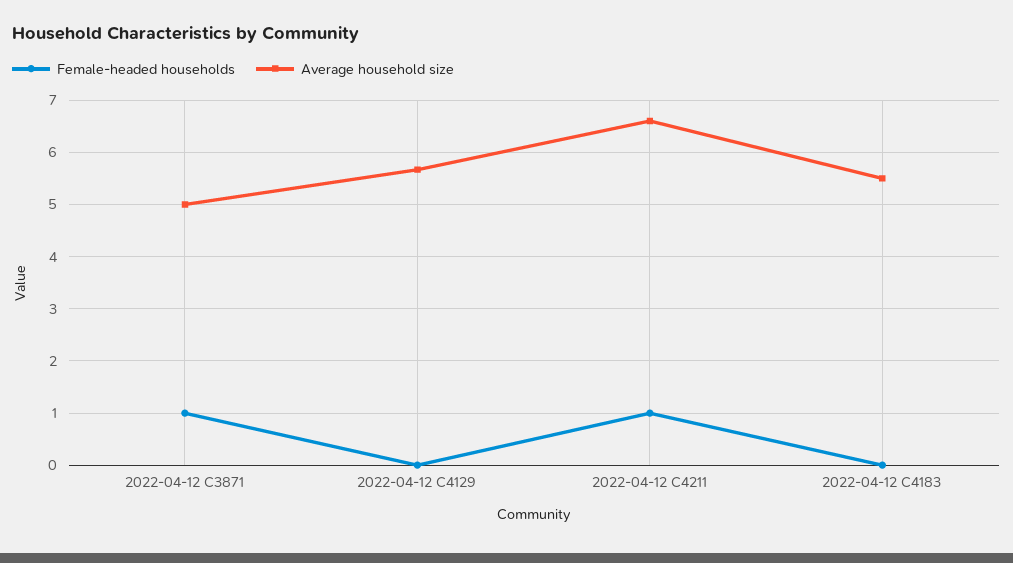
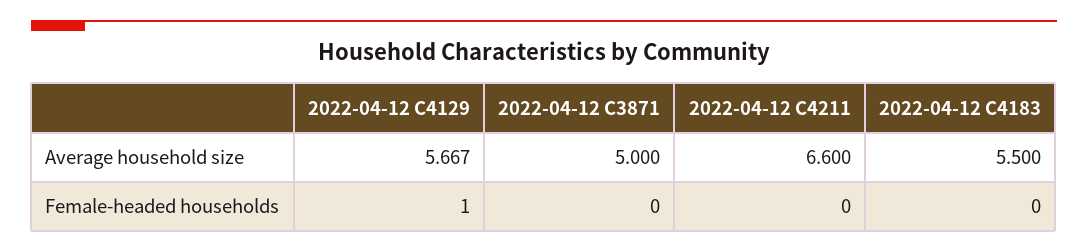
  {
    "Female-headed households": {
-     "2022-04-12 C3871": 1,
+     "2022-04-12 C3871": 0,
-     "2022-04-12 C4129": 0,
+     "2022-04-12 C4129": 1,
-     "2022-04-12 C4211": 1,
+     "2022-04-12 C4211": 0,
      "2022-04-12 C4183": 0
    },
    "Average household size": {
      "2022-04-12 C3871": 5,
      "2022-04-12 C4129": 5.667,
      "2022-04-12 C4211": 6.6,
      "2022-04-12 C4183": 5.5
    }
  }

